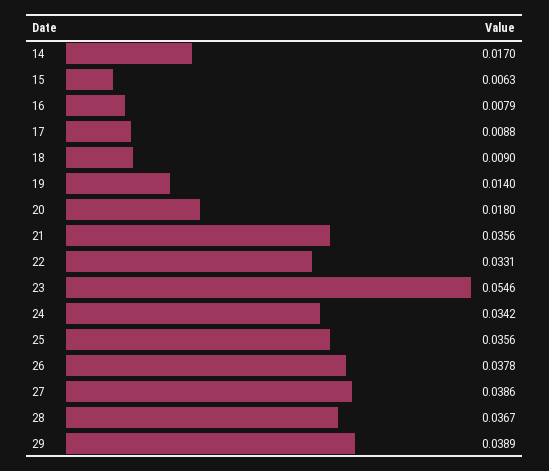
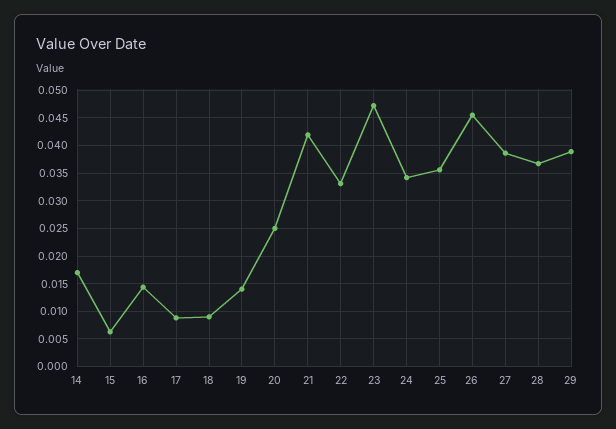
  {
    "14": 0.017,
    "15": 0.0063,
-   "16": 0.0079,
+   "16": 0.015,
    "17": 0.0088,
    "18": 0.009,
    "19": 0.014,
-   "20": 0.018,
+   "20": 0.025,
-   "21": 0.0356,
+   "21": 0.0425,
    "22": 0.0331,
-   "23": 0.0546,
+   "23": 0.0475,
    "24": 0.0342,
    "25": 0.0356,
-   "26": 0.0378,
+   "26": 0.045,
    "27": 0.0386,
    "28": 0.0367,
    "29": 0.0389
  }

